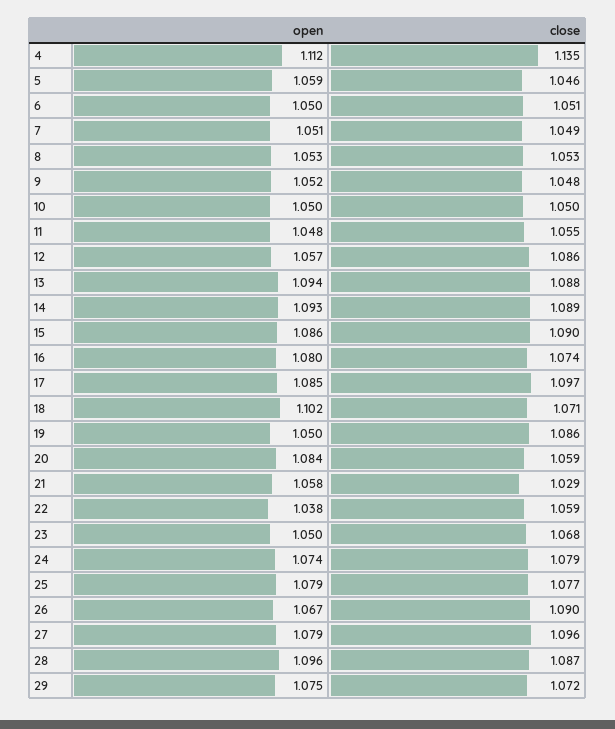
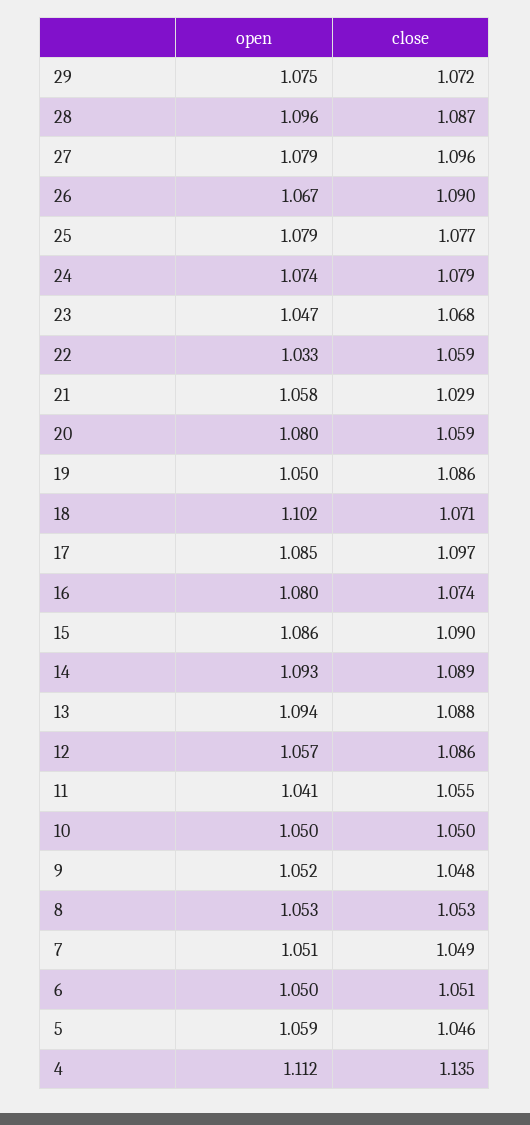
  {
    "open": {
      "4": 1.112,
      "5": 1.059,
      "6": 1.05,
      "7": 1.051,
      "8": 1.053,
      "9": 1.052,
      "10": 1.05,
-     "11": 1.048,
+     "11": 1.041,
      "12": 1.057,
      "13": 1.094,
      "14": 1.093,
      "15": 1.086,
      "16": 1.08,
      "17": 1.085,
      "18": 1.102,
      "19": 1.05,
-     "20": 1.084,
+     "20": 1.08,
      "21": 1.058,
-     "22": 1.038,
+     "22": 1.033,
-     "23": 1.05,
+     "23": 1.047,
      "24": 1.074,
      "25": 1.079,
      "26": 1.067,
      "27": 1.079,
      "28": 1.096,
      "29": 1.075
    },
    "close": {
      "4": 1.135,
      "5": 1.046,
      "6": 1.051,
      "7": 1.049,
      "8": 1.053,
      "9": 1.048,
      "10": 1.05,
      "11": 1.055,
      "12": 1.086,
      "13": 1.088,
      "14": 1.089,
      "15": 1.09,
      "16": 1.074,
      "17": 1.097,
      "18": 1.071,
      "19": 1.086,
      "20": 1.059,
      "21": 1.029,
      "22": 1.059,
      "23": 1.068,
      "24": 1.079,
      "25": 1.077,
      "26": 1.09,
      "27": 1.096,
      "28": 1.087,
      "29": 1.072
    }
  }

